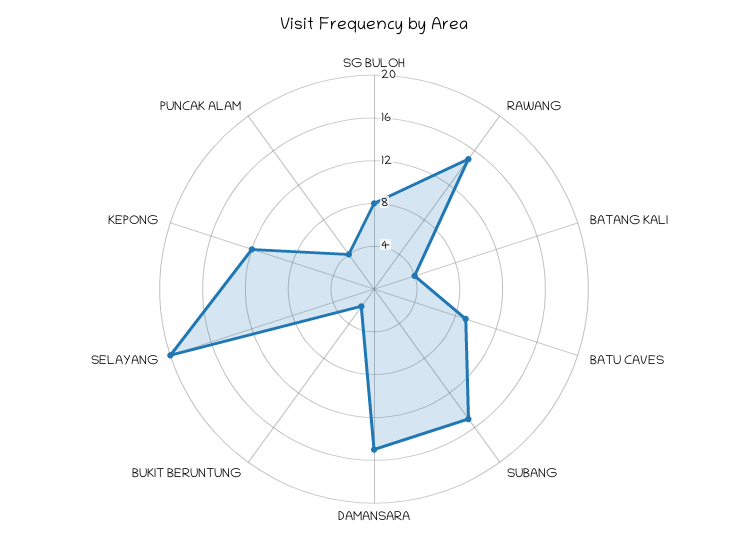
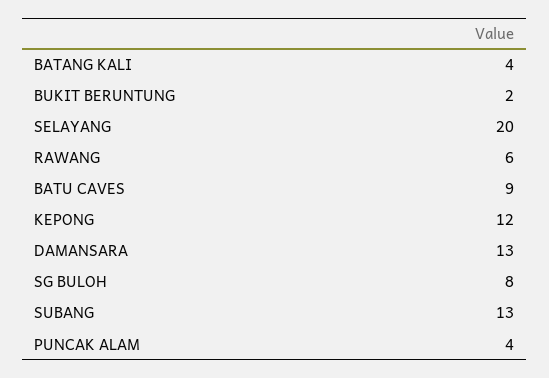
  {
    "SG BULOH": 8,
-   "RAWANG": 15,
+   "RAWANG": 6,
    "BATANG KALI": 4,
    "BATU CAVES": 9,
-   "SUBANG": 15,
+   "SUBANG": 13,
-   "DAMANSARA": 15,
+   "DAMANSARA": 13,
    "BUKIT BERUNTUNG": 2,
    "SELAYANG": 20,
    "KEPONG": 12,
    "PUNCAK ALAM": 4
  }

